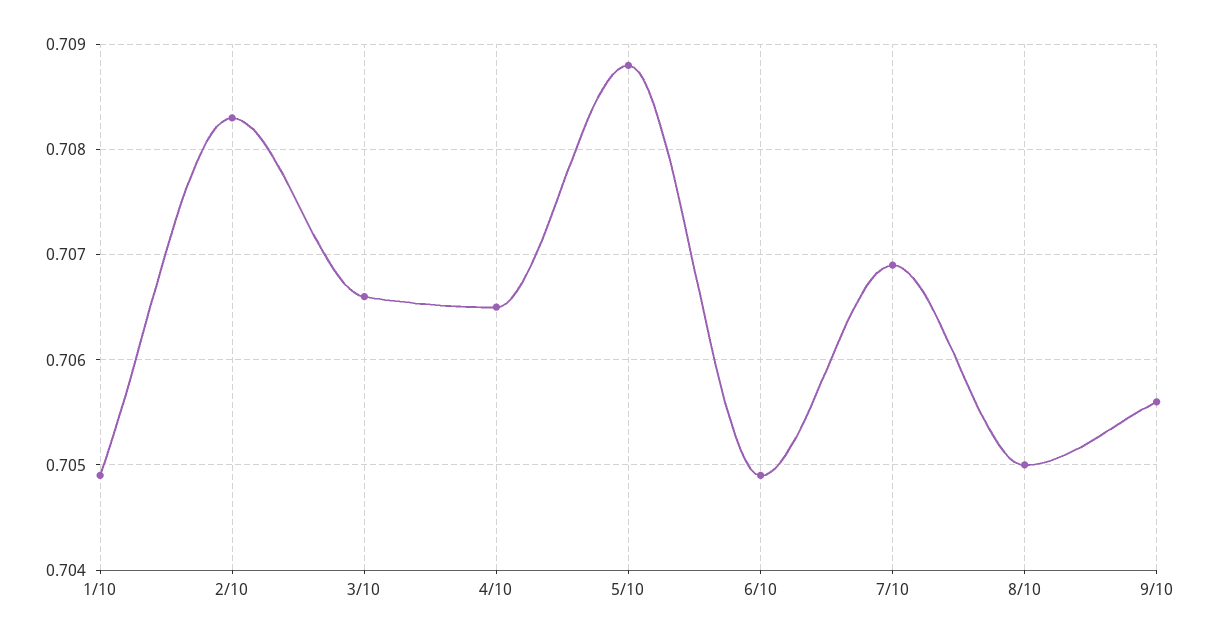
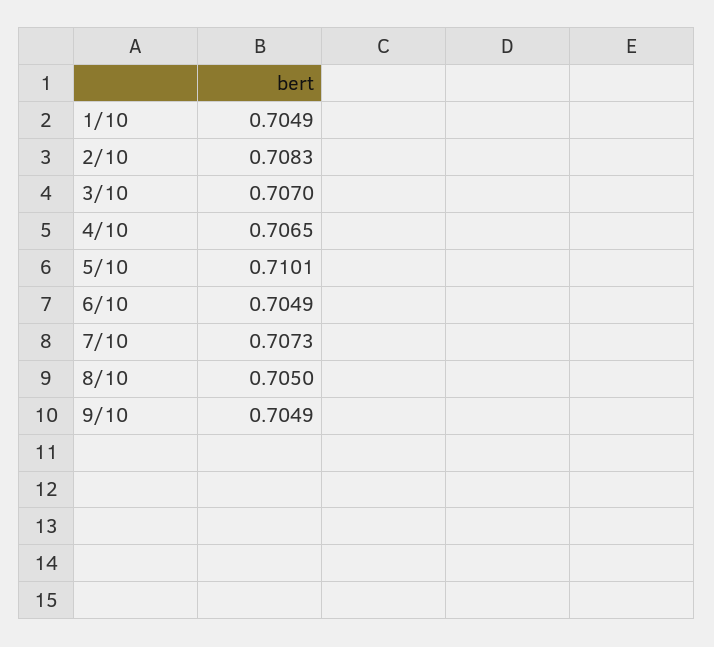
  {
    "1/10": 0.7049,
    "2/10": 0.7083,
-   "3/10": 0.7066,
+   "3/10": 0.707,
    "4/10": 0.7065,
-   "5/10": 0.7088,
+   "5/10": 0.7101,
    "6/10": 0.7049,
-   "7/10": 0.7069,
+   "7/10": 0.7073,
    "8/10": 0.705,
-   "9/10": 0.7056
+   "9/10": 0.7049
  }

